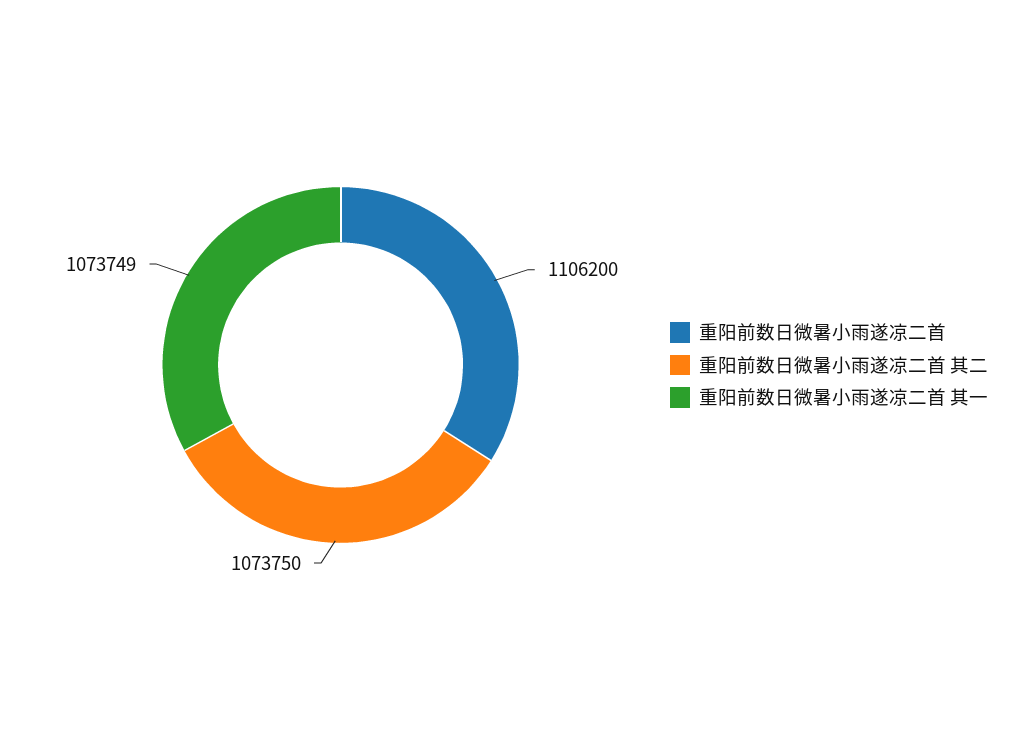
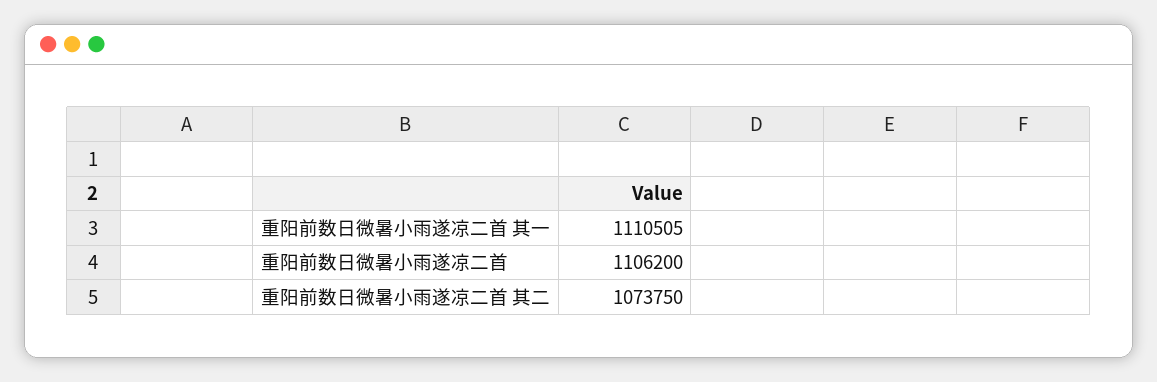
  {
    "重阳前数日微暑小雨遂凉二首": 1106200,
    "重阳前数日微暑小雨遂凉二首 其二": 1073750,
-   "重阳前数日微暑小雨遂凉二首 其一": 1073749
+   "重阳前数日微暑小雨遂凉二首 其一": 1110505
  }

